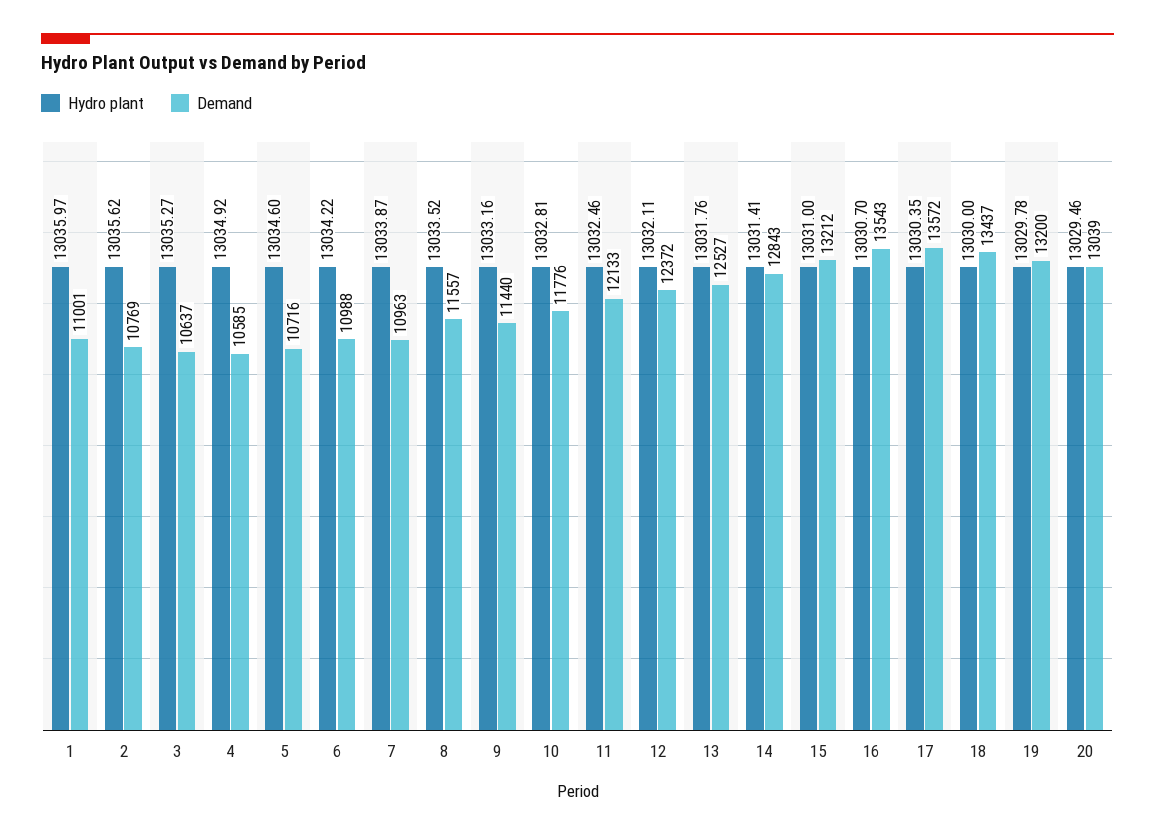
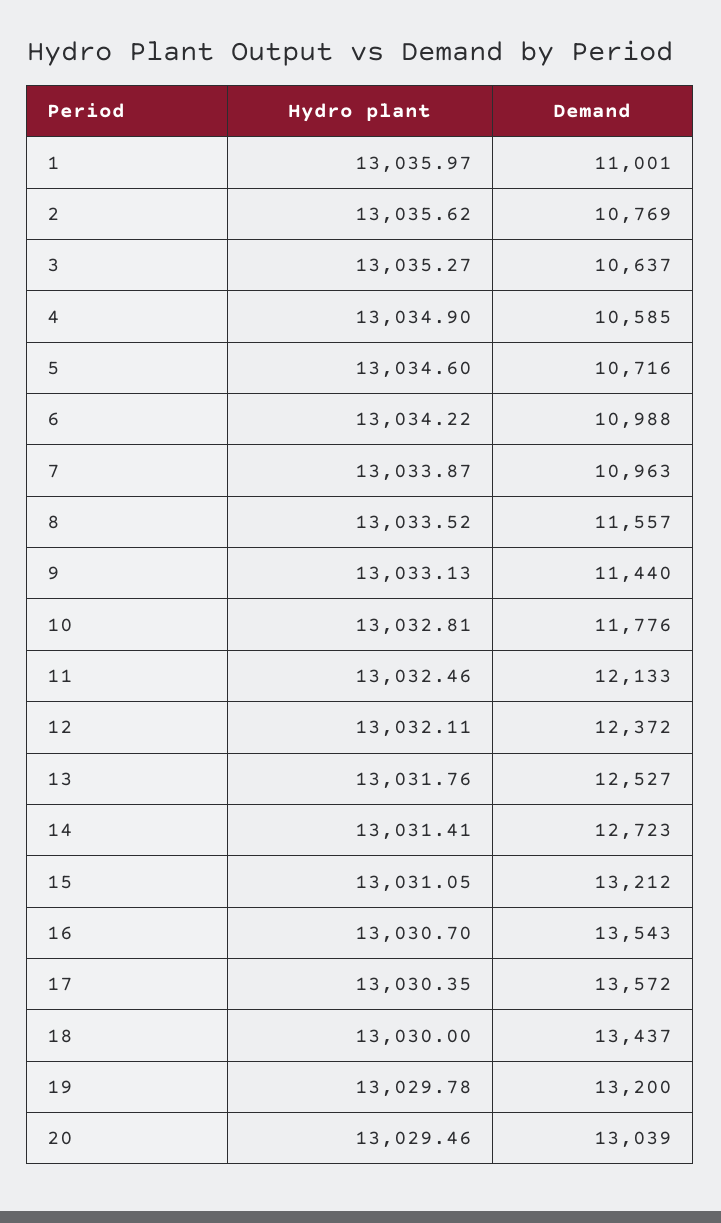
  {
    "Hydro plant": {
      "1": 13035.97,
      "2": 13035.62,
      "3": 13035.27,
-     "4": 13034.92,
+     "4": 13034.9,
      "5": 13034.6,
      "6": 13034.22,
      "7": 13033.87,
      "8": 13033.52,
-     "9": 13033.16,
+     "9": 13033.13,
      "10": 13032.81,
      "11": 13032.46,
      "12": 13032.11,
      "13": 13031.76,
      "14": 13031.41,
-     "15": 13031,
+     "15": 13031.05,
      "16": 13030.7,
      "17": 13030.35,
      "18": 13030,
      "19": 13029.78,
      "20": 13029.46
    },
    "Demand": {
      "1": 11001,
      "2": 10769,
      "3": 10637,
      "4": 10585,
      "5": 10716,
      "6": 10988,
      "7": 10963,
      "8": 11557,
      "9": 11440,
      "10": 11776,
      "11": 12133,
      "12": 12372,
      "13": 12527,
-     "14": 12843,
+     "14": 12723,
      "15": 13212,
      "16": 13543,
      "17": 13572,
      "18": 13437,
      "19": 13200,
      "20": 13039
    }
  }

